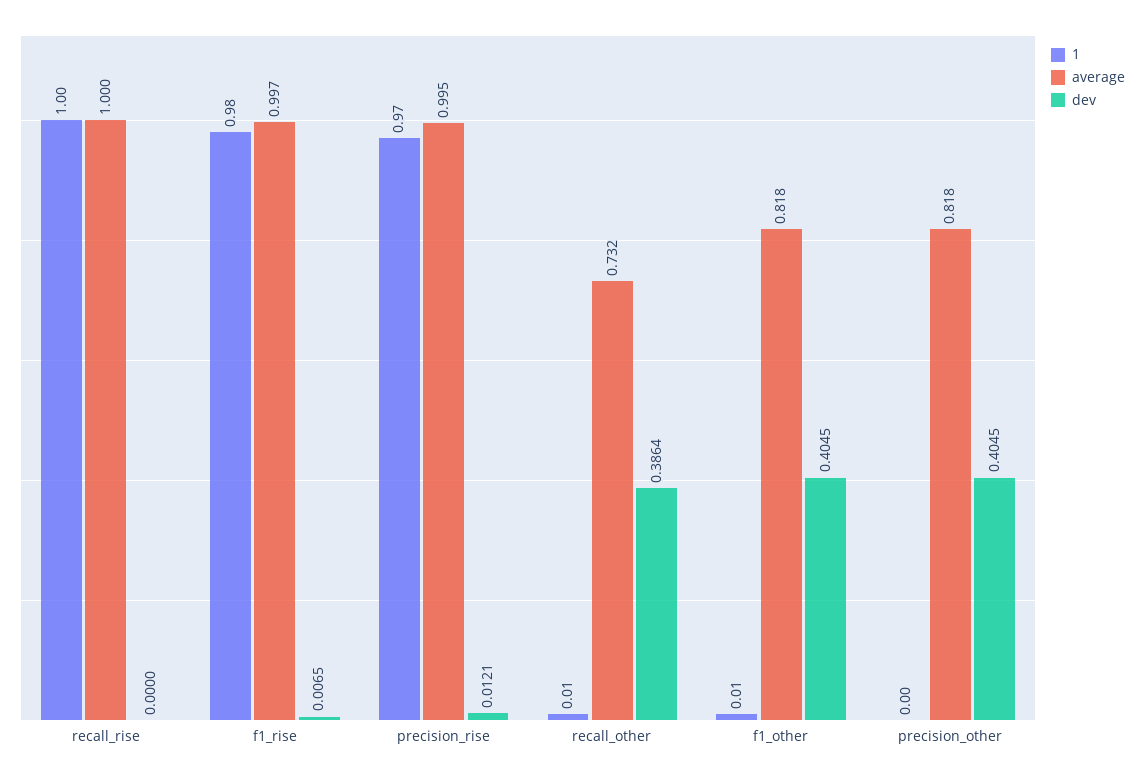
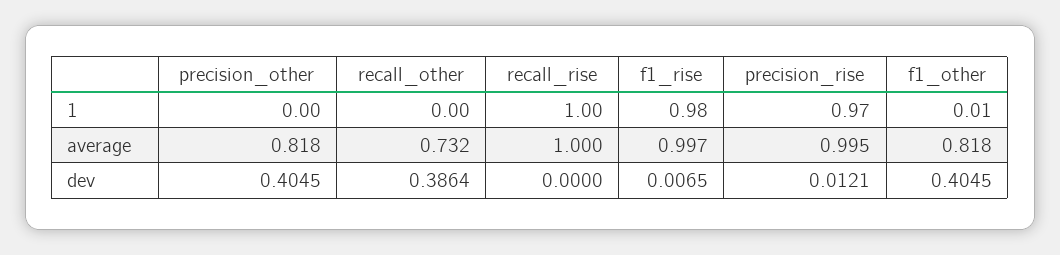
  {
    "1": {
      "recall_rise": 1,
      "f1_rise": 0.98,
      "precision_rise": 0.97,
-     "recall_other": 0.01,
+     "recall_other": 0,
      "f1_other": 0.01,
      "precision_other": 0
    },
    "average": {
      "recall_rise": 1,
      "f1_rise": 0.997,
      "precision_rise": 0.995,
      "recall_other": 0.732,
      "f1_other": 0.818,
      "precision_other": 0.818
    },
    "dev": {
      "recall_rise": 0,
      "f1_rise": 0.0065,
      "precision_rise": 0.0121,
      "recall_other": 0.3864,
      "f1_other": 0.4045,
      "precision_other": 0.4045
    }
  }

